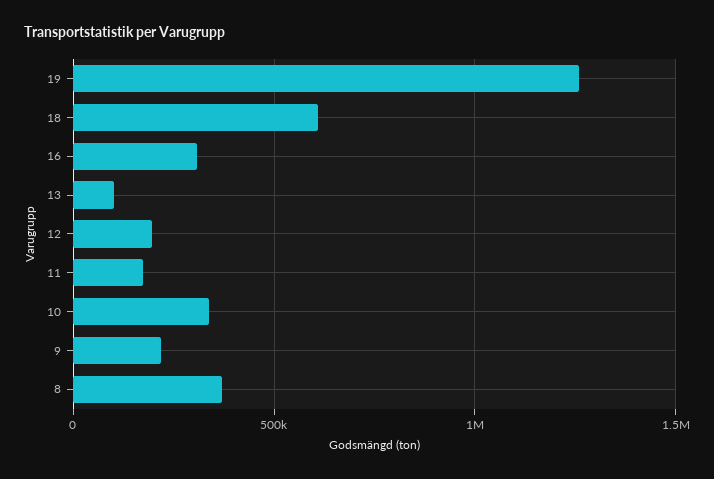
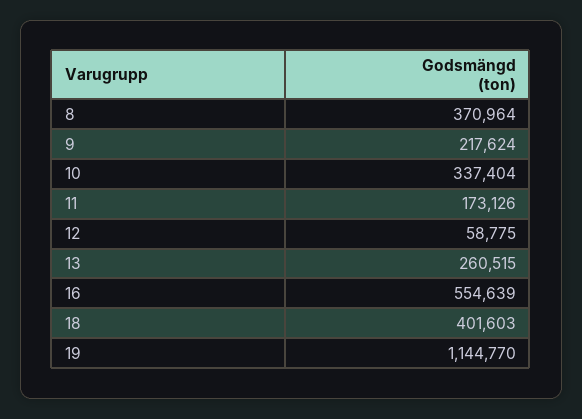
  {
-   "19": 1250000,
+   "19": 1144770,
-   "18": 600000,
+   "18": 401603,
-   "16": 300000,
+   "16": 554639,
-   "13": 100000,
+   "13": 260515,
-   "12": 200000,
+   "12": 58775,
    "11": 173126,
    "10": 337404,
    "9": 217624,
    "8": 370964
  }

